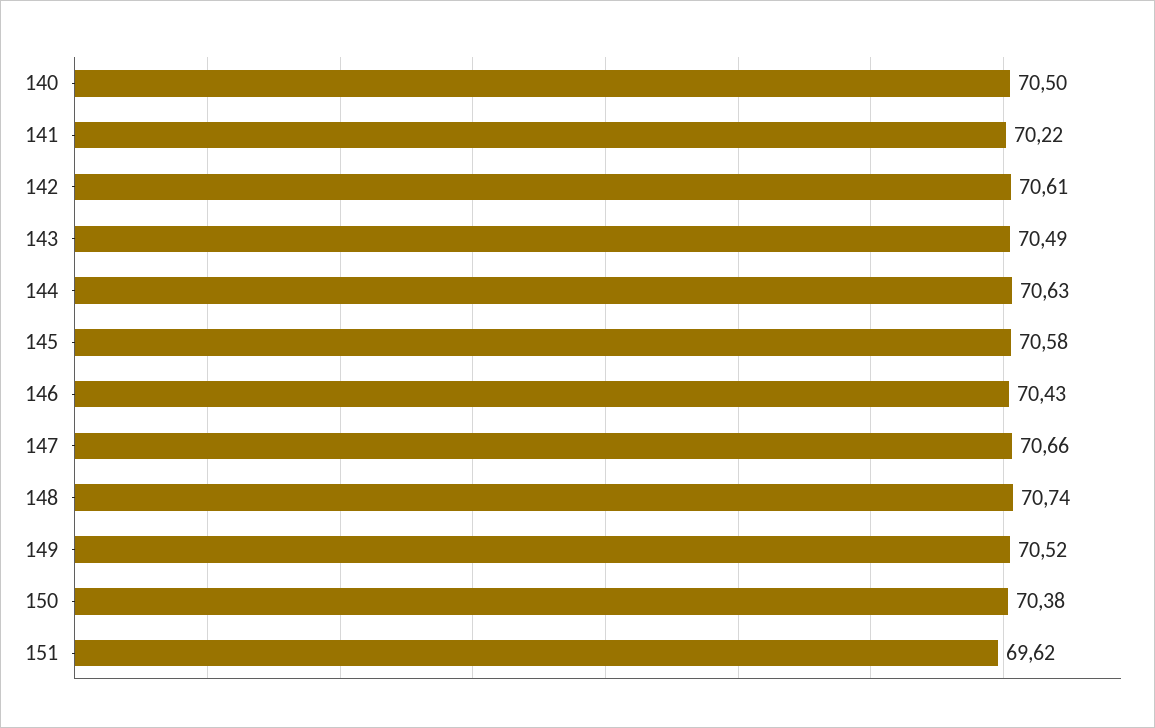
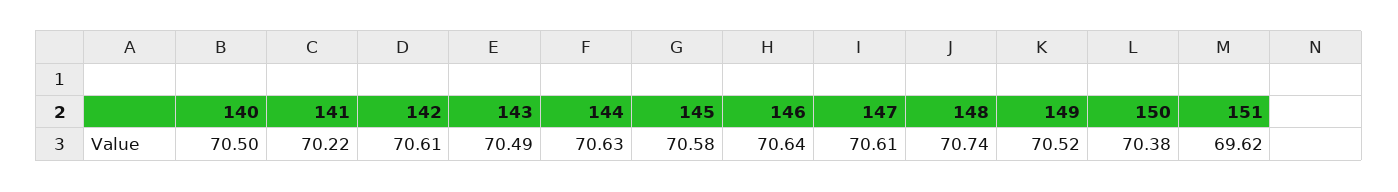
  {
    "140": 70.5,
    "141": 70.22,
    "142": 70.61,
    "143": 70.49,
    "144": 70.63,
    "145": 70.58,
-   "146": 70.43,
+   "146": 70.64,
-   "147": 70.66,
+   "147": 70.61,
    "148": 70.74,
    "149": 70.52,
    "150": 70.38,
    "151": 69.62
  }

